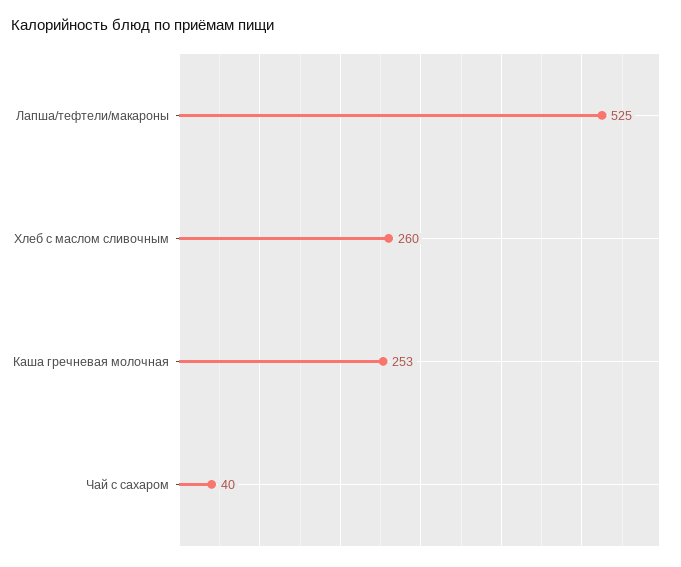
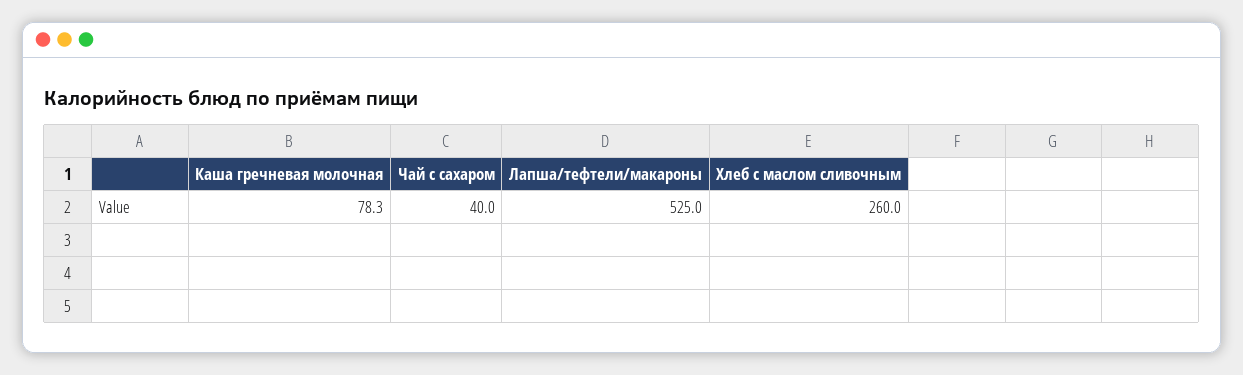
  {
    "Лапша/тефтели/макароны": 525,
    "Хлеб с маслом сливочным": 260,
-   "Каша гречневая молочная": 253,
+   "Каша гречневая молочная": 78.3,
    "Чай с сахаром": 40
  }

